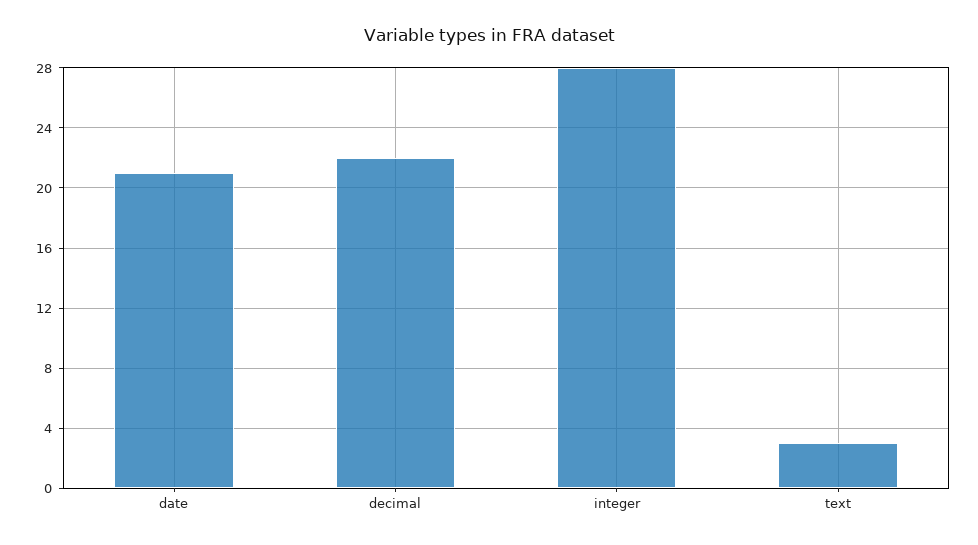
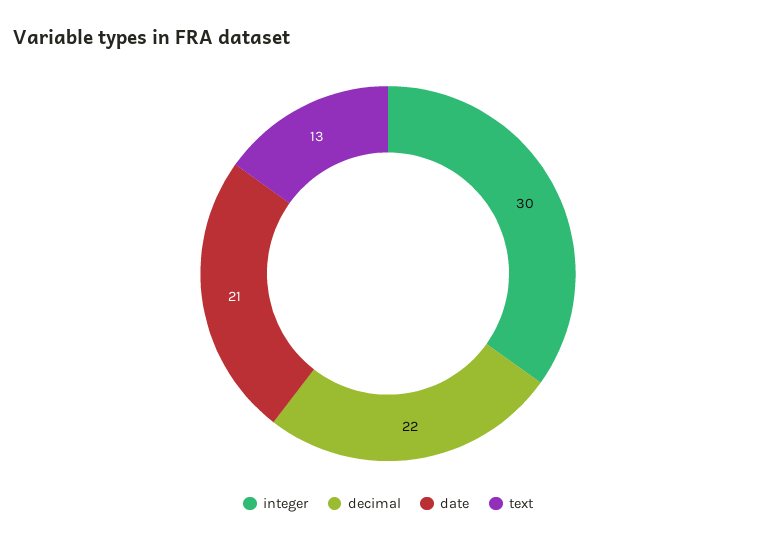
  {
    "date": 21,
    "decimal": 22,
-   "integer": 28,
+   "integer": 30,
-   "text": 3
+   "text": 13
  }

